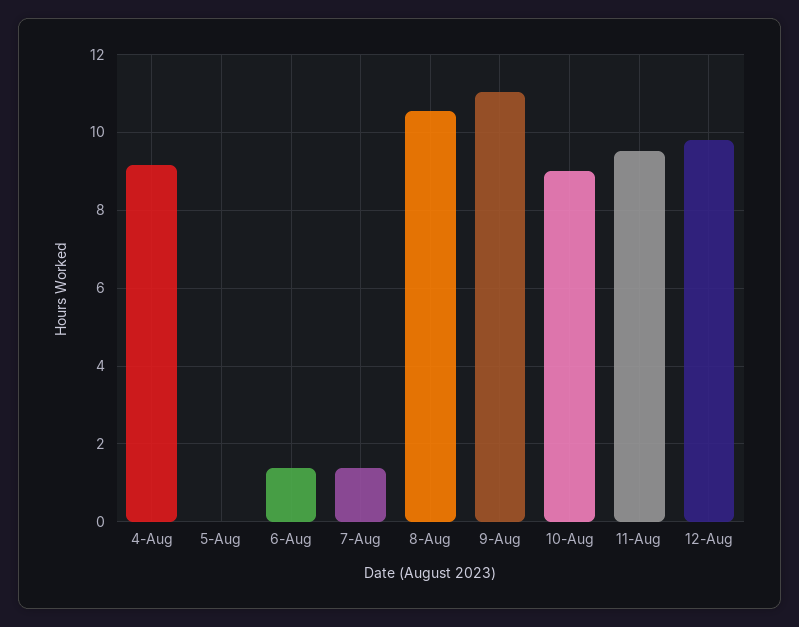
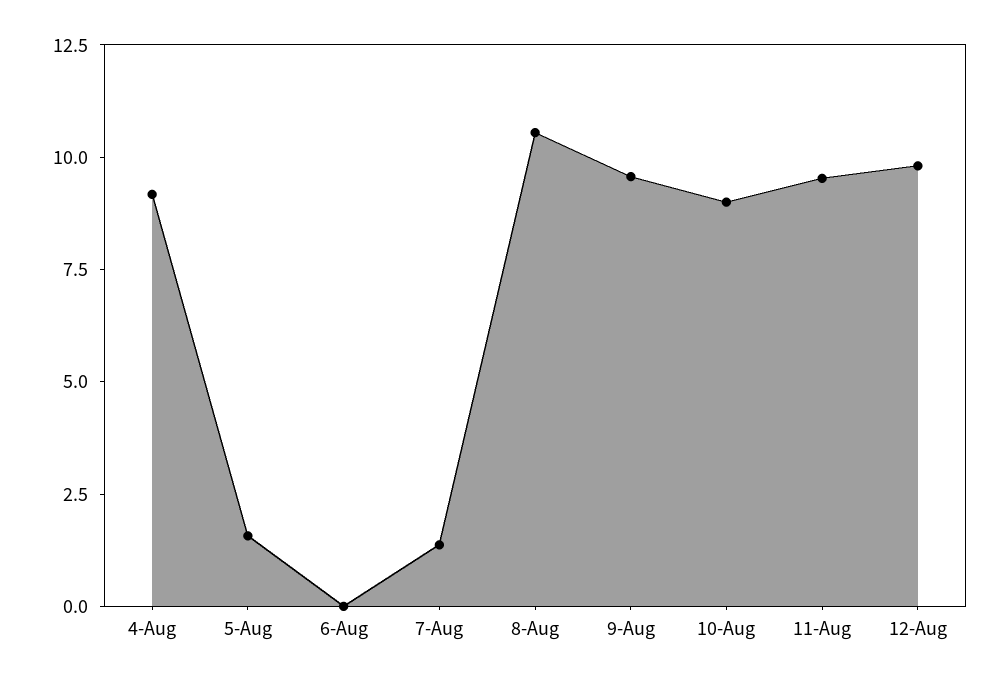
  {
    "4-Aug": 9.2,
-   "5-Aug": 0,
+   "5-Aug": 1.5,
-   "6-Aug": 1.4,
+   "6-Aug": 0,
    "7-Aug": 1.4,
    "8-Aug": 10.6,
-   "9-Aug": 11,
+   "9-Aug": 9.5,
    "10-Aug": 9,
    "11-Aug": 9.6,
    "12-Aug": 9.8
  }

